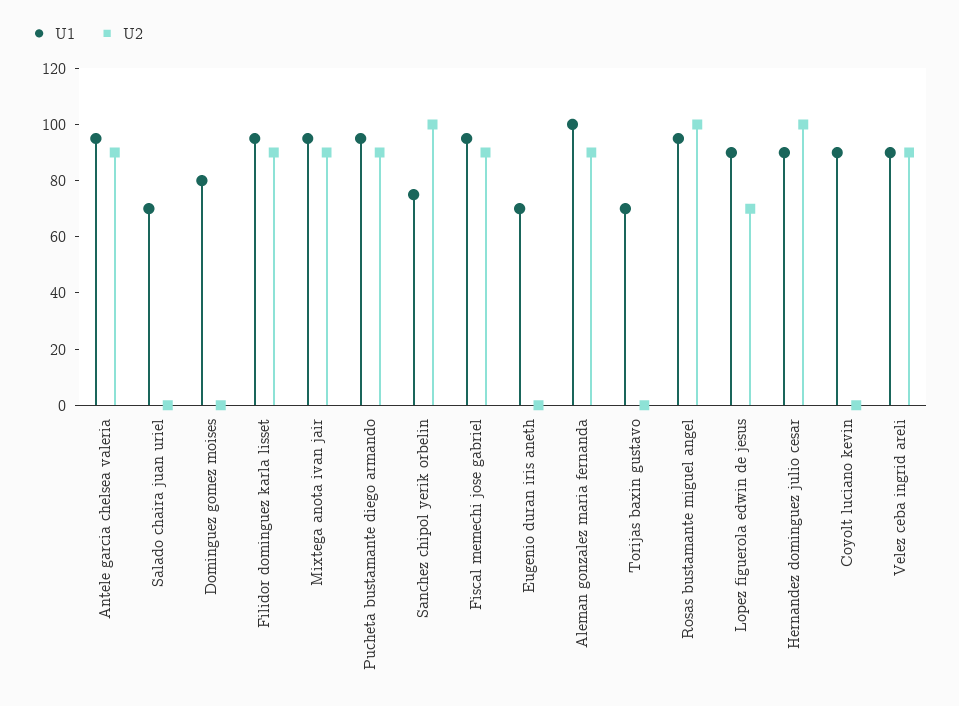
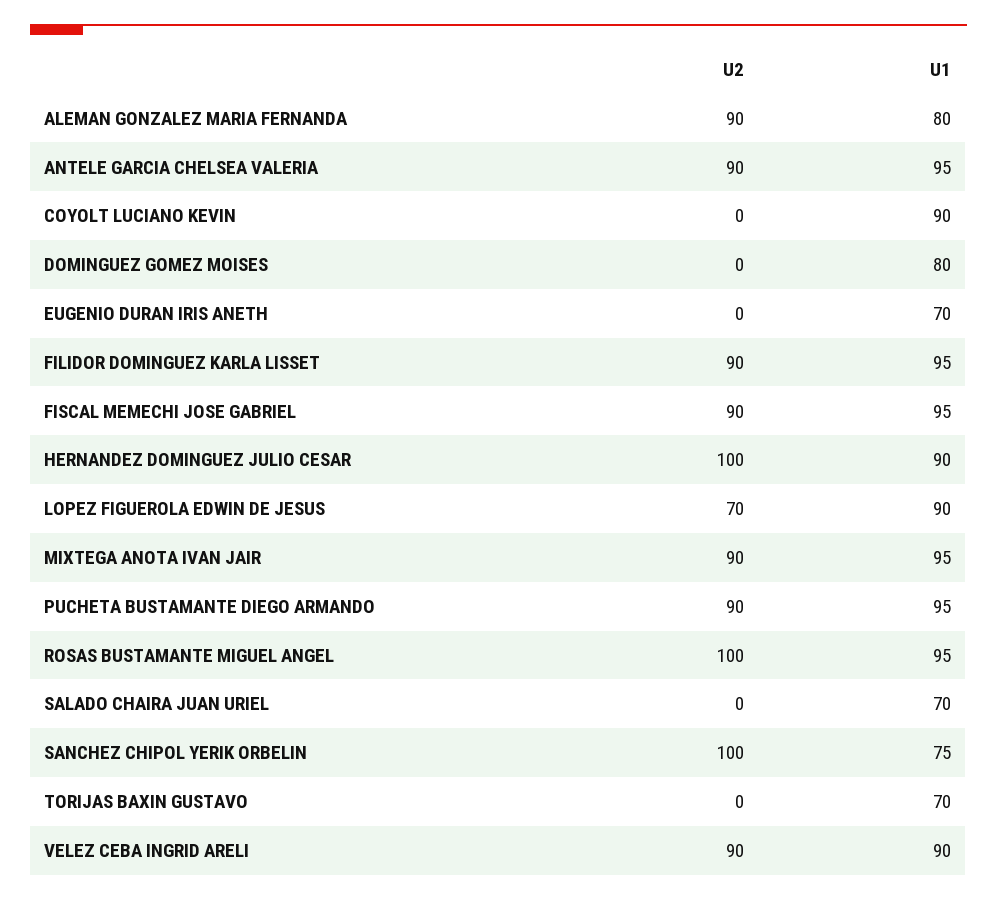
  {
    "U1": {
      "Antele garcia chelsea valeria": 95,
      "Salado chaira juan uriel": 70,
      "Dominguez gomez moises": 80,
      "Filidor dominguez karla lisset": 95,
      "Mixtega anota ivan jair": 95,
      "Pucheta bustamante diego armando": 95,
      "Sanchez chipol yerik orbelin": 75,
      "Fiscal memechi jose gabriel": 95,
      "Eugenio duran iris aneth": 70,
-     "Aleman gonzalez maria fernanda": 100,
+     "Aleman gonzalez maria fernanda": 80,
      "Torijas baxin gustavo": 70,
      "Rosas bustamante miguel angel": 95,
      "Lopez figuerola edwin de jesus": 90,
      "Hernandez dominguez julio cesar": 90,
      "Coyolt luciano kevin": 90,
      "Velez ceba ingrid areli": 90
    },
    "U2": {
      "Antele garcia chelsea valeria": 90,
      "Salado chaira juan uriel": 0,
      "Dominguez gomez moises": 0,
      "Filidor dominguez karla lisset": 90,
      "Mixtega anota ivan jair": 90,
      "Pucheta bustamante diego armando": 90,
      "Sanchez chipol yerik orbelin": 100,
      "Fiscal memechi jose gabriel": 90,
      "Eugenio duran iris aneth": 0,
      "Aleman gonzalez maria fernanda": 90,
      "Torijas baxin gustavo": 0,
      "Rosas bustamante miguel angel": 100,
      "Lopez figuerola edwin de jesus": 70,
      "Hernandez dominguez julio cesar": 100,
      "Coyolt luciano kevin": 0,
      "Velez ceba ingrid areli": 90
    }
  }

